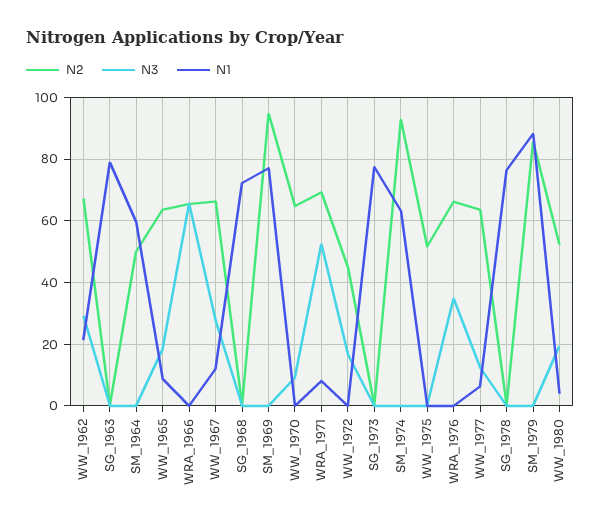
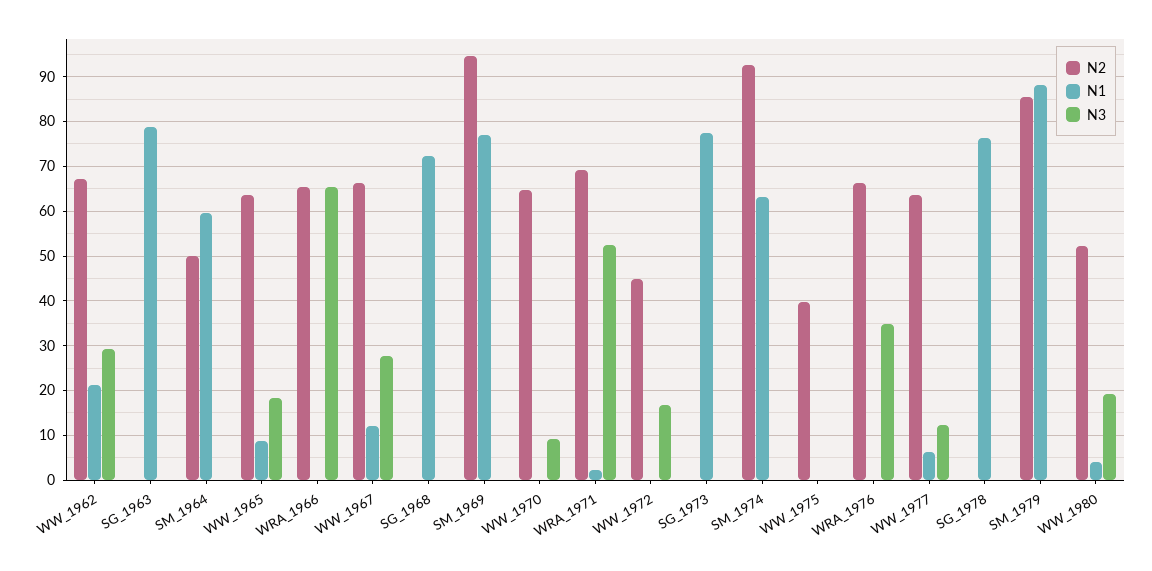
  {
    "N2": {
      "WW_1962": 68,
      "SG_1963": 0,
      "SM_1964": 50,
      "WW_1965": 64,
      "WRA_1966": 66,
      "WW_1967": 66,
      "SG_1968": 0,
      "SM_1969": 94,
      "WW_1970": 64,
      "WRA_1971": 70,
      "WW_1972": 44,
      "SG_1973": 0,
      "SM_1974": 92,
-     "WW_1975": 52,
+     "WW_1975": 40,
      "WRA_1976": 66,
      "WW_1977": 64,
      "SG_1978": 0,
      "SM_1979": 86,
      "WW_1980": 52
    },
    "N3": {
      "WW_1962": 30,
      "SG_1963": 0,
      "SM_1964": 0,
      "WW_1965": 18,
      "WRA_1966": 66,
      "WW_1967": 28,
      "SG_1968": 0,
      "SM_1969": 0,
      "WW_1970": 10,
      "WRA_1971": 52,
      "WW_1972": 16,
      "SG_1973": 0,
      "SM_1974": 0,
      "WW_1975": 0,
      "WRA_1976": 34,
      "WW_1977": 12,
      "SG_1978": 0,
      "SM_1979": 0,
      "WW_1980": 20
    },
    "N1": {
      "WW_1962": 22,
      "SG_1963": 78,
      "SM_1964": 60,
      "WW_1965": 8,
      "WRA_1966": 0,
      "WW_1967": 12,
      "SG_1968": 72,
      "SM_1969": 78,
      "WW_1970": 0,
-     "WRA_1971": 8,
+     "WRA_1971": 2,
      "WW_1972": 0,
      "SG_1973": 78,
      "SM_1974": 64,
      "WW_1975": 0,
      "WRA_1976": 0,
      "WW_1977": 6,
      "SG_1978": 76,
      "SM_1979": 88,
      "WW_1980": 4
    }
  }

